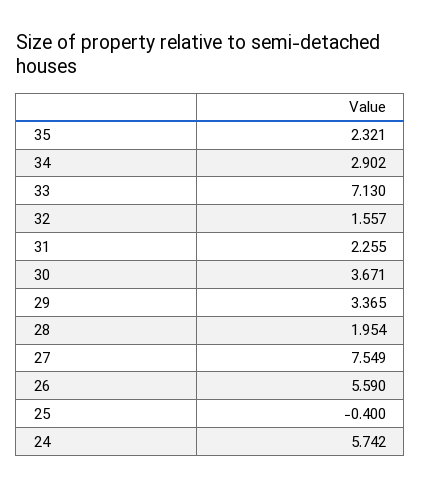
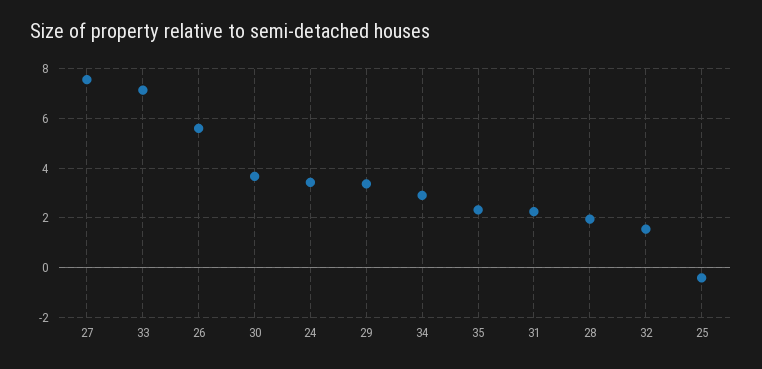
  {
    "35": 2.321,
    "34": 2.902,
    "33": 7.13,
    "32": 1.557,
    "31": 2.255,
    "30": 3.671,
    "29": 3.365,
    "28": 1.954,
    "27": 7.549,
    "26": 5.59,
    "25": -0.4,
-   "24": 5.742
+   "24": 3.5
  }

